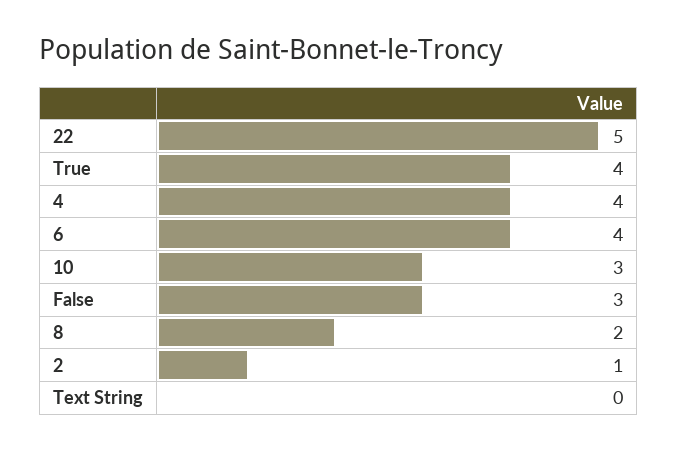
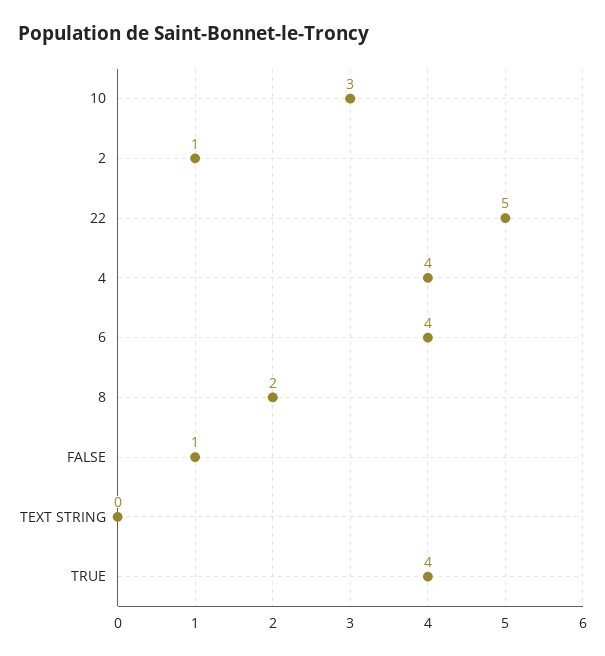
  {
    "22": 5,
    "True": 4,
    "4": 4,
    "6": 4,
    "10": 3,
-   "False": 3,
+   "False": 1,
    "8": 2,
    "2": 1,
    "Text String": 0
  }

